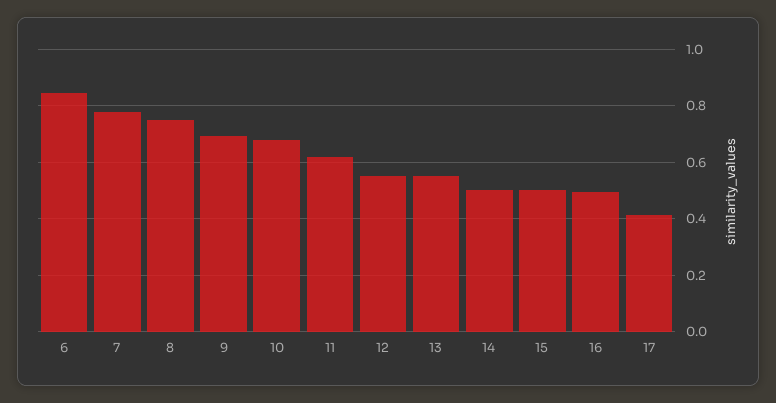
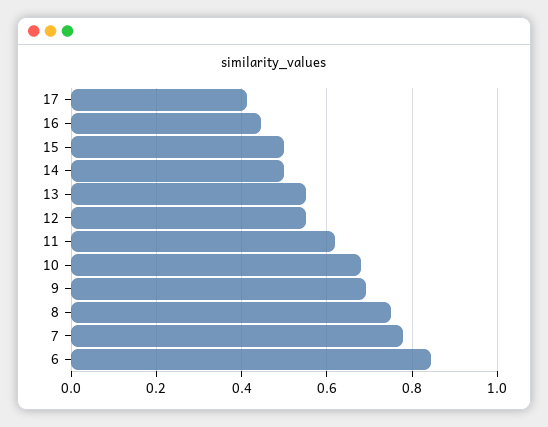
  {
    "6": 0.84,
    "7": 0.78,
    "8": 0.76,
    "9": 0.7,
    "10": 0.68,
    "11": 0.62,
    "12": 0.56,
    "13": 0.56,
    "14": 0.5,
    "15": 0.5,
-   "16": 0.5,
+   "16": 0.44,
    "17": 0.42
  }

